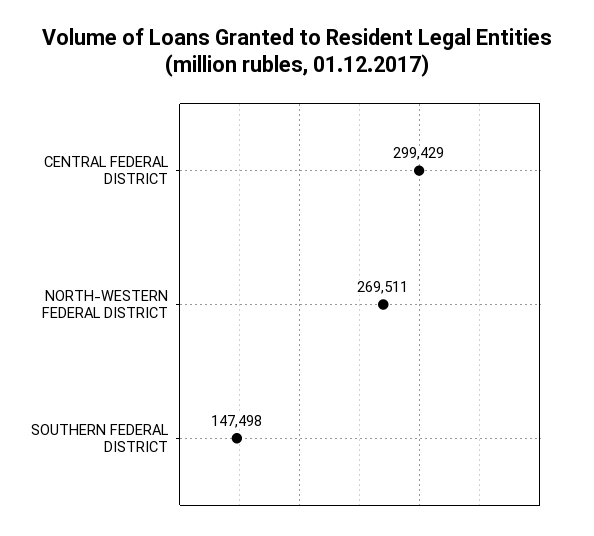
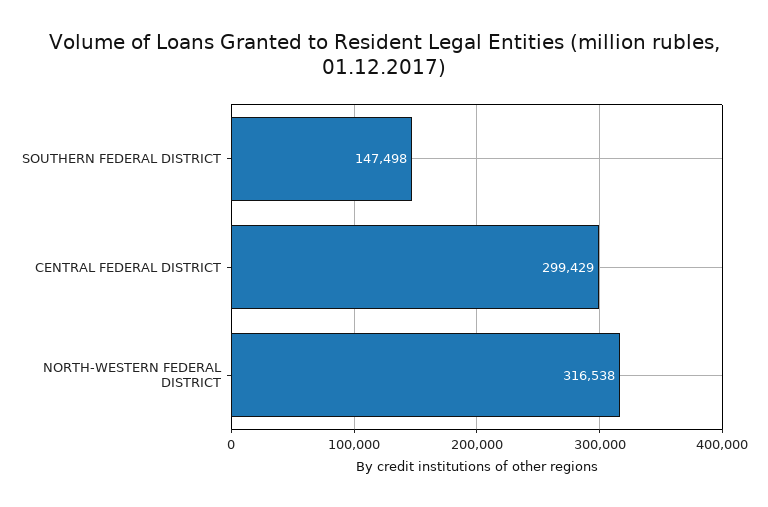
  {
    "CENTRAL FEDERAL DISTRICT": 299429,
-   "NORTH-WESTERN FEDERAL DISTRICT": 269511,
+   "NORTH-WESTERN FEDERAL DISTRICT": 316538,
    "SOUTHERN FEDERAL DISTRICT": 147498
  }

